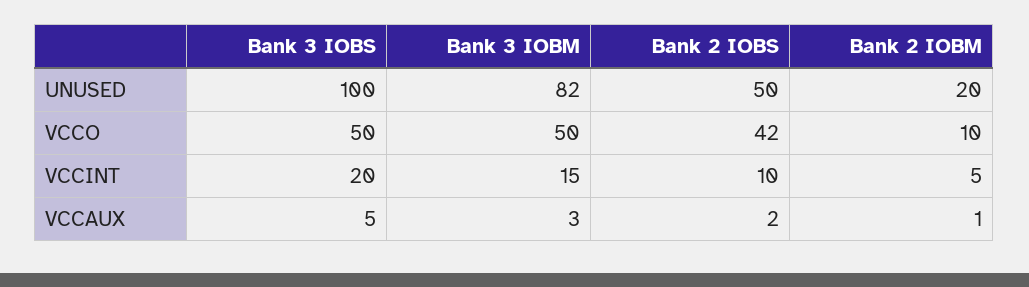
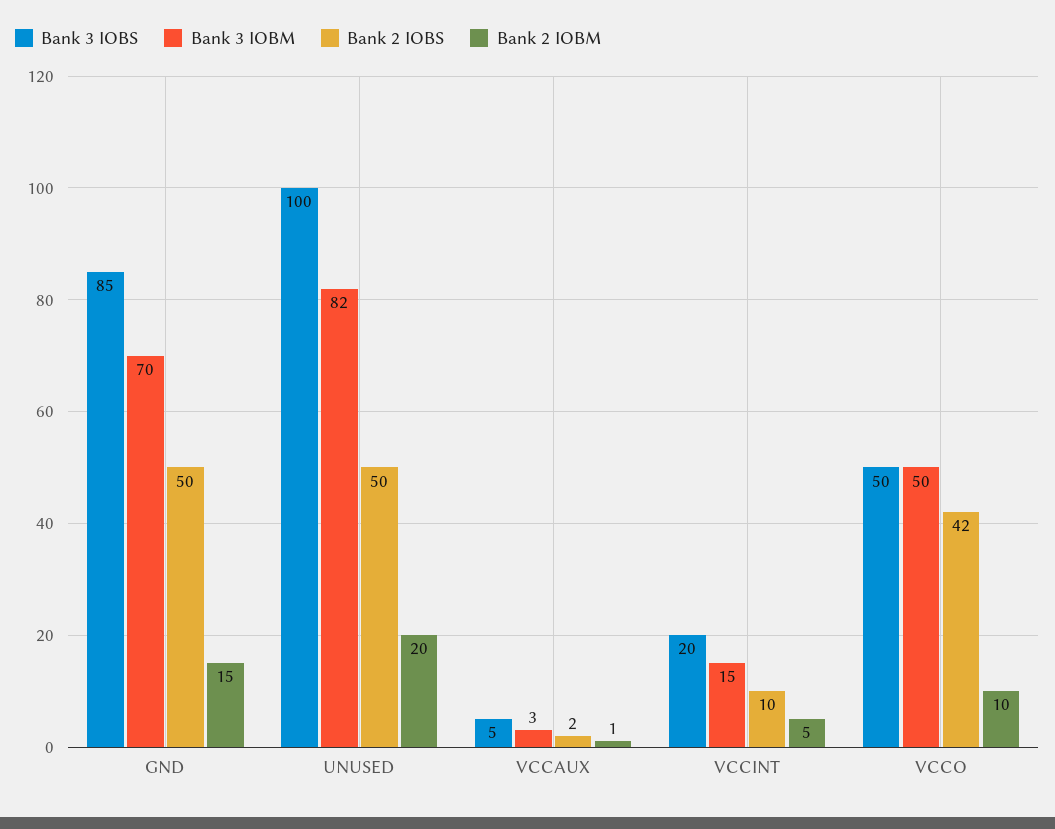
  {
    "Bank 3 IOBS": {
      "UNUSED": 100,
      "VCCO": 50,
      "VCCINT": 20,
-     "VCCAUX": 5
+     "VCCAUX": 5,
+     "GND": 85
    },
    "Bank 3 IOBM": {
      "UNUSED": 82,
      "VCCO": 50,
      "VCCINT": 15,
-     "VCCAUX": 3
+     "VCCAUX": 3,
+     "GND": 70
    },
    "Bank 2 IOBS": {
      "UNUSED": 50,
      "VCCO": 42,
      "VCCINT": 10,
-     "VCCAUX": 2
+     "VCCAUX": 2,
+     "GND": 50
    },
    "Bank 2 IOBM": {
      "UNUSED": 20,
      "VCCO": 10,
      "VCCINT": 5,
-     "VCCAUX": 1
+     "VCCAUX": 1,
+     "GND": 15
    }
  }

